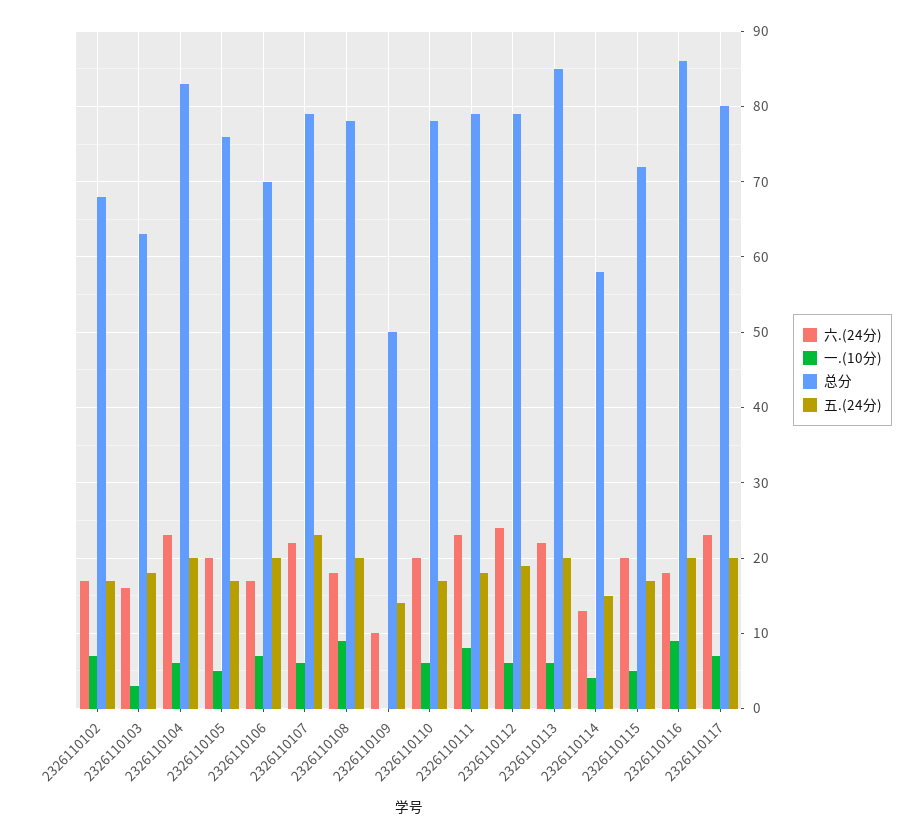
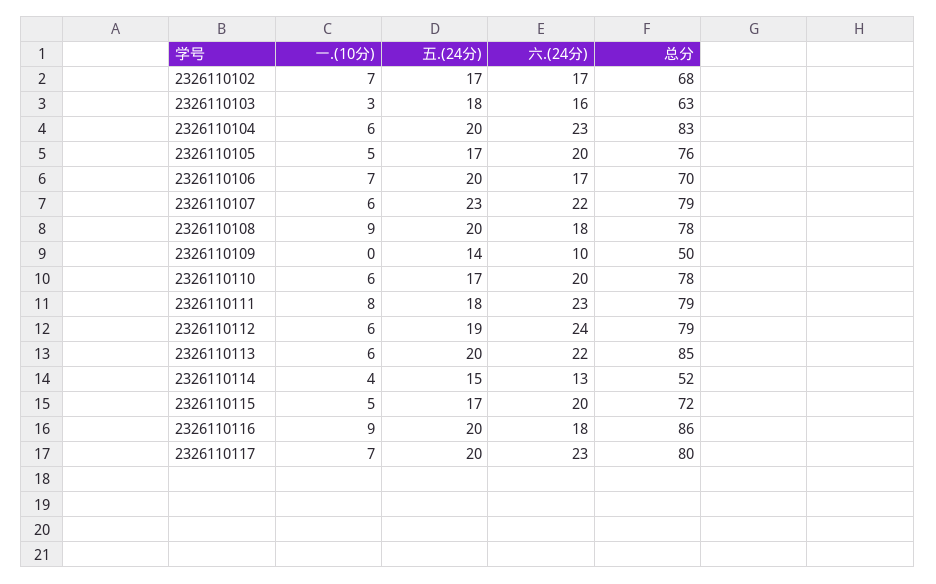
  {
    "六.(24分)": {
      "2326110102": 17,
      "2326110103": 16,
      "2326110104": 23,
      "2326110105": 20,
      "2326110106": 17,
      "2326110107": 22,
      "2326110108": 18,
      "2326110109": 10,
      "2326110110": 20,
      "2326110111": 23,
      "2326110112": 24,
      "2326110113": 22,
      "2326110114": 13,
      "2326110115": 20,
      "2326110116": 18,
      "2326110117": 23
    },
    "一.(10分)": {
      "2326110102": 7,
      "2326110103": 3,
      "2326110104": 6,
      "2326110105": 5,
      "2326110106": 7,
      "2326110107": 6,
      "2326110108": 9,
      "2326110109": 0,
      "2326110110": 6,
      "2326110111": 8,
      "2326110112": 6,
      "2326110113": 6,
      "2326110114": 4,
      "2326110115": 5,
      "2326110116": 9,
      "2326110117": 7
    },
    "总分": {
      "2326110102": 68,
      "2326110103": 63,
      "2326110104": 83,
      "2326110105": 76,
      "2326110106": 70,
      "2326110107": 79,
      "2326110108": 78,
      "2326110109": 50,
      "2326110110": 78,
      "2326110111": 79,
      "2326110112": 79,
      "2326110113": 85,
-     "2326110114": 58,
+     "2326110114": 52,
      "2326110115": 72,
      "2326110116": 86,
      "2326110117": 80
    },
    "五.(24分)": {
      "2326110102": 17,
      "2326110103": 18,
      "2326110104": 20,
      "2326110105": 17,
      "2326110106": 20,
      "2326110107": 23,
      "2326110108": 20,
      "2326110109": 14,
      "2326110110": 17,
      "2326110111": 18,
      "2326110112": 19,
      "2326110113": 20,
      "2326110114": 15,
      "2326110115": 17,
      "2326110116": 20,
      "2326110117": 20
    }
  }

